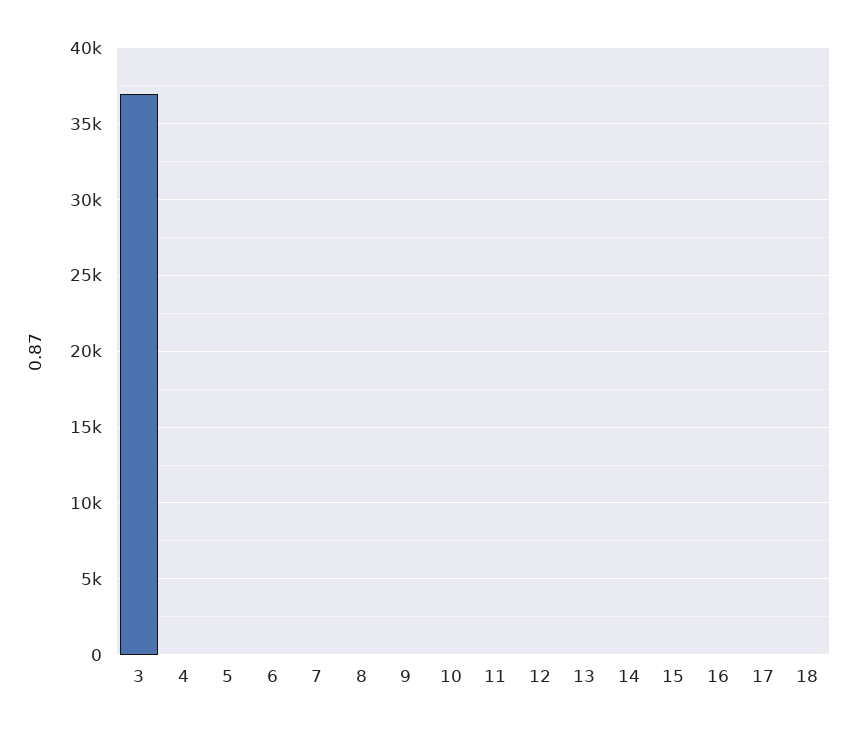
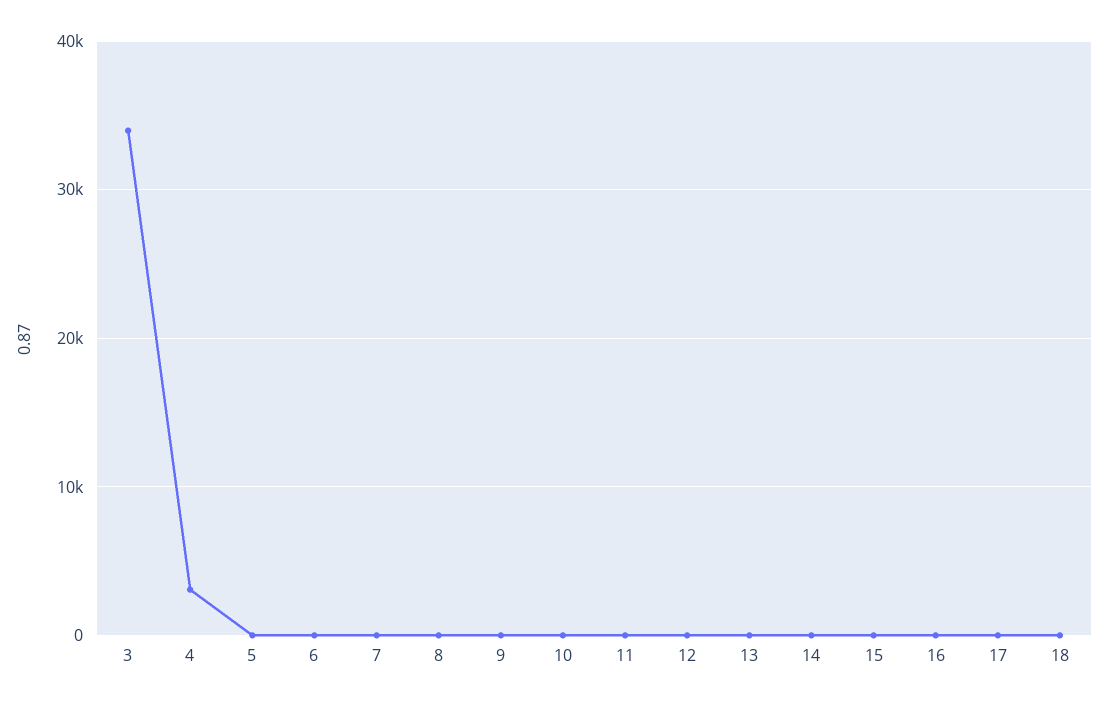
  {
-   "3": 37000,
+   "3": 34000,
-   "4": 0,
+   "4": 3000,
    "5": 0,
    "6": 0,
    "7": 0,
    "8": 0,
    "9": 0,
    "10": 0,
    "11": 0,
    "12": 0,
    "13": 0,
    "14": 0,
    "15": 0,
    "16": 0,
    "17": 0,
    "18": 0
  }

